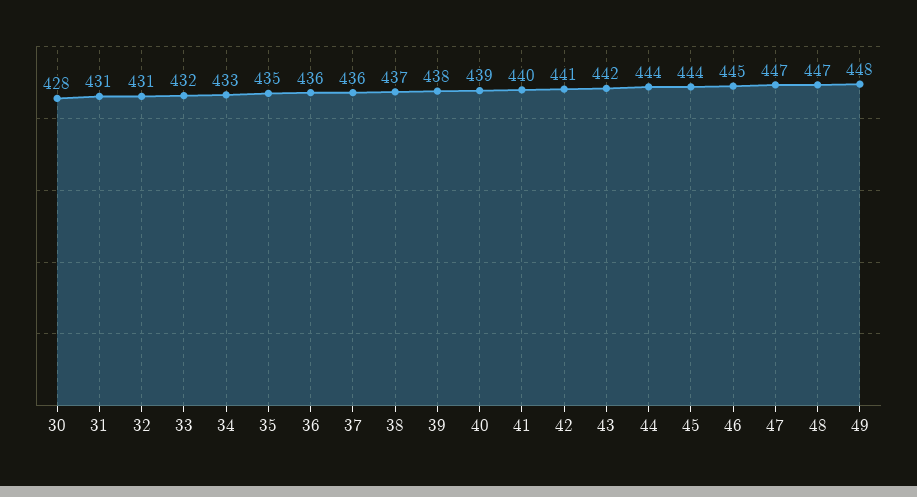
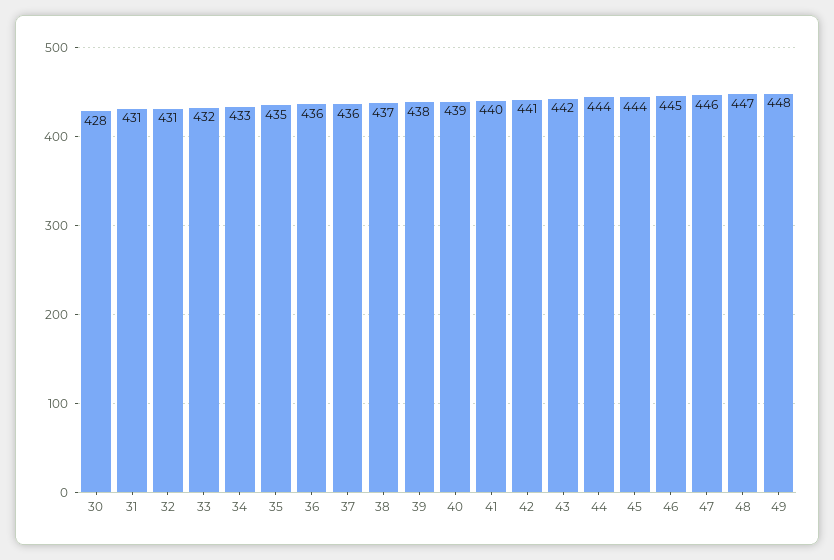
  {
    "30": 428,
    "31": 431,
    "32": 431,
    "33": 432,
    "34": 433,
    "35": 435,
    "36": 436,
    "37": 436,
    "38": 437,
    "39": 438,
    "40": 439,
    "41": 440,
    "42": 441,
    "43": 442,
    "44": 444,
    "45": 444,
    "46": 445,
-   "47": 447,
+   "47": 446,
    "48": 447,
    "49": 448
  }

